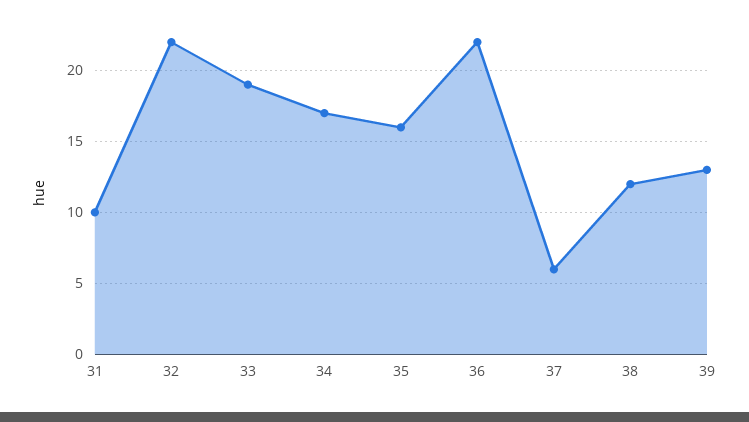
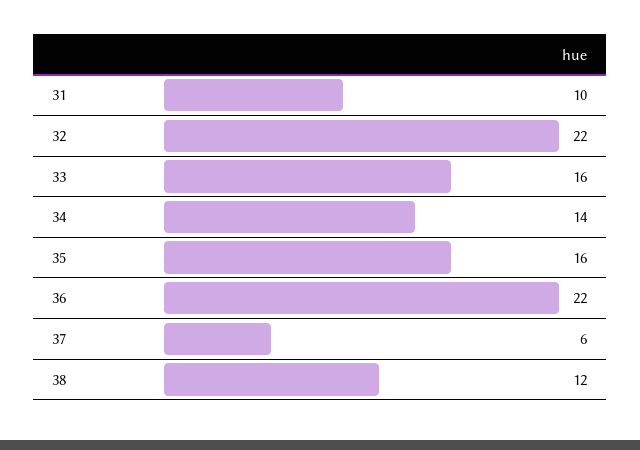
  {
    "31": 10,
    "32": 22,
-   "33": 19,
+   "33": 16,
-   "34": 17,
+   "34": 14,
    "35": 16,
    "36": 22,
    "37": 6,
-   "38": 12,
+   "38": 12
-   "39": 13
  }

